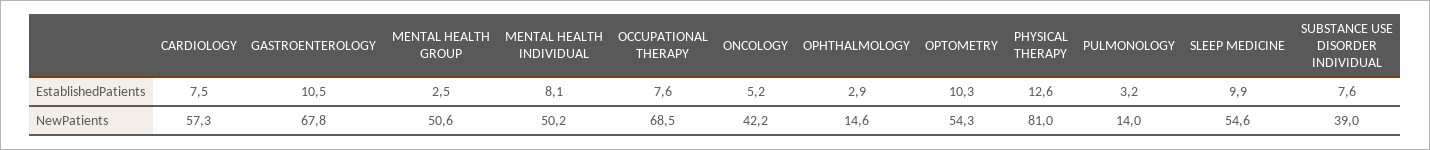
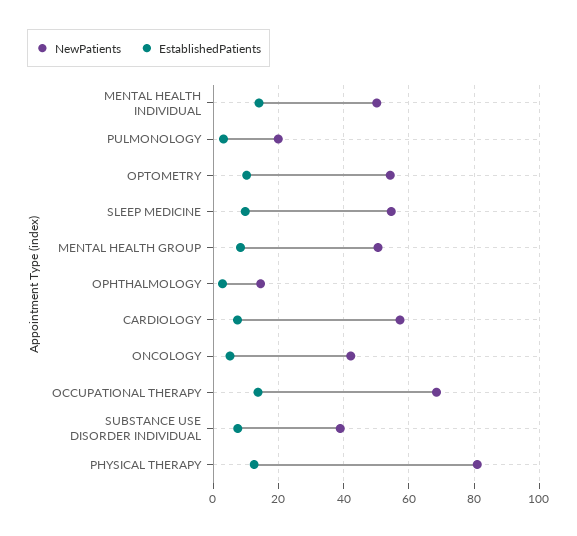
  {
    "EstablishedPatients": {
      "CARDIOLOGY": 7.5,
-     "GASTROENTEROLOGY": 10.5,
-     "MENTAL HEALTH GROUP": 2.5,
+     "MENTAL HEALTH GROUP": 8,
-     "MENTAL HEALTH INDIVIDUAL": 8.1,
+     "MENTAL HEALTH INDIVIDUAL": 14,
-     "OCCUPATIONAL THERAPY": 7.6,
+     "OCCUPATIONAL THERAPY": 14,
      "ONCOLOGY": 5.2,
      "OPHTHALMOLOGY": 2.9,
      "OPTOMETRY": 10.3,
      "PHYSICAL THERAPY": 12.6,
      "PULMONOLOGY": 3.2,
      "SLEEP MEDICINE": 9.9,
      "SUBSTANCE USE DISORDER INDIVIDUAL": 7.6
    },
    "NewPatients": {
      "CARDIOLOGY": 57.3,
-     "GASTROENTEROLOGY": 67.8,
      "MENTAL HEALTH GROUP": 50.6,
      "MENTAL HEALTH INDIVIDUAL": 50.2,
      "OCCUPATIONAL THERAPY": 68.5,
      "ONCOLOGY": 42.2,
      "OPHTHALMOLOGY": 14.6,
      "OPTOMETRY": 54.3,
      "PHYSICAL THERAPY": 81,
-     "PULMONOLOGY": 14,
+     "PULMONOLOGY": 20,
      "SLEEP MEDICINE": 54.6,
      "SUBSTANCE USE DISORDER INDIVIDUAL": 39
    }
  }

